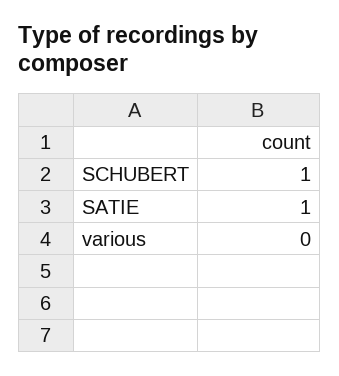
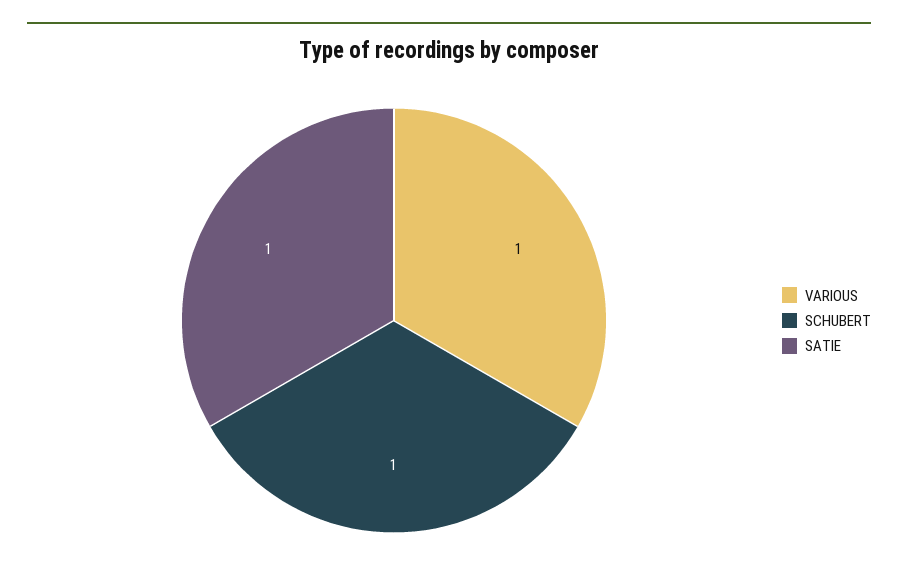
  {
    "SCHUBERT": 1,
    "SATIE": 1,
-   "various": 0
+   "various": 1
  }

